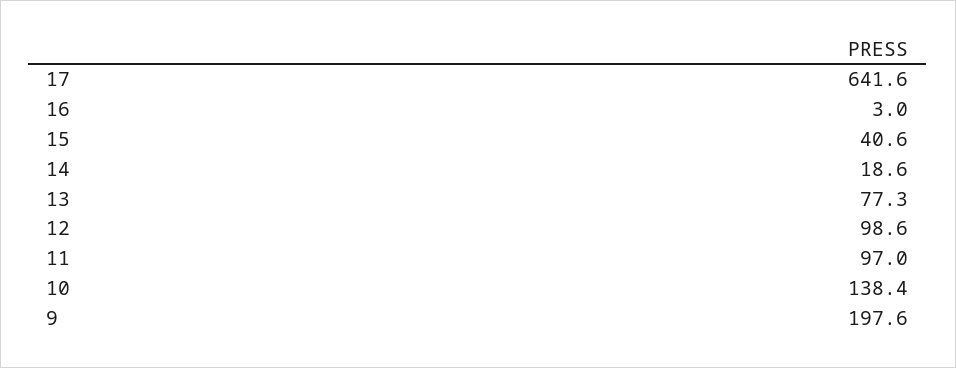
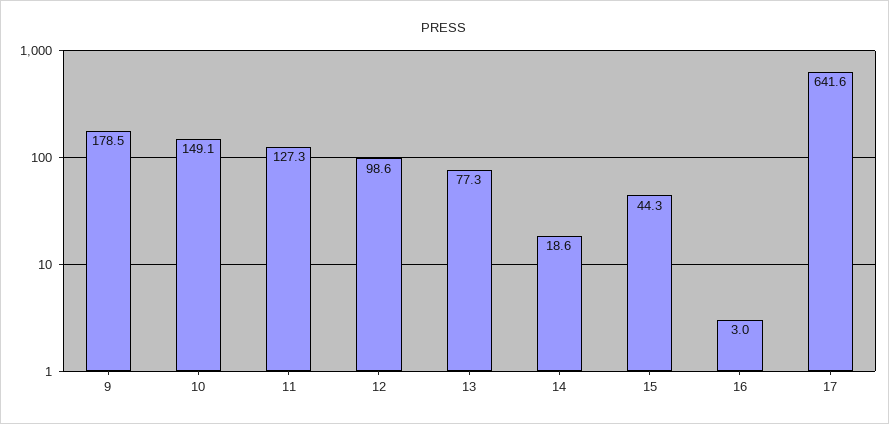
  {
    "17": 641.6,
    "16": 3,
-   "15": 40.6,
+   "15": 44.3,
    "14": 18.6,
    "13": 77.3,
    "12": 98.6,
-   "11": 97,
+   "11": 127.3,
-   "10": 138.4,
+   "10": 149.1,
-   "9": 197.6
+   "9": 178.5
  }

